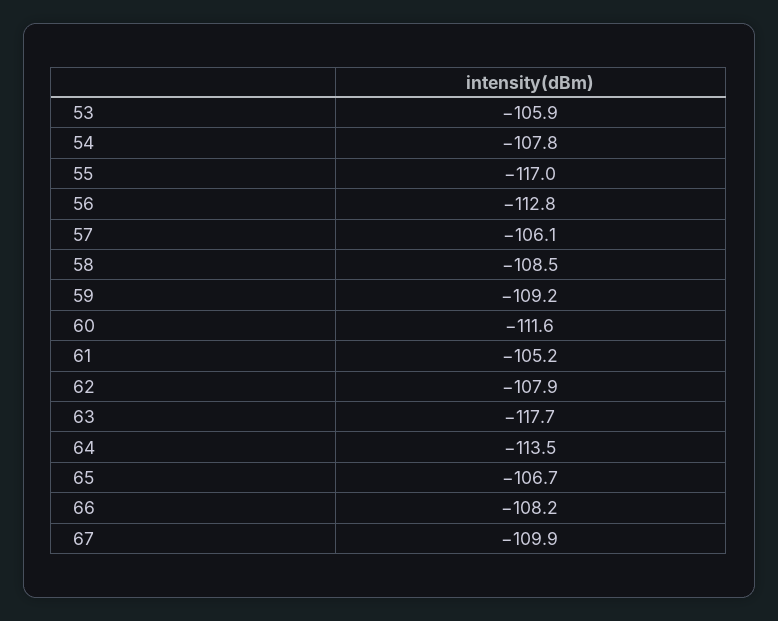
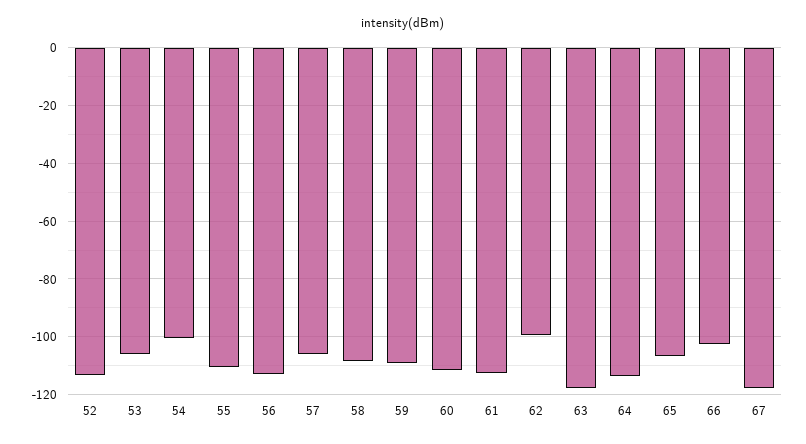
  {
    "53": -105.9,
-   "54": -107.8,
+   "54": -100,
-   "55": -117,
+   "55": -110,
    "56": -112.8,
    "57": -106.1,
    "58": -108.5,
    "59": -109.2,
    "60": -111.6,
-   "61": -105.2,
+   "61": -112.5,
-   "62": -107.9,
+   "62": -100,
    "63": -117.7,
    "64": -113.5,
    "65": -106.7,
-   "66": -108.2,
+   "66": -102.5,
-   "67": -109.9
+   "67": -117.5,
+   "52": -112.5
  }

